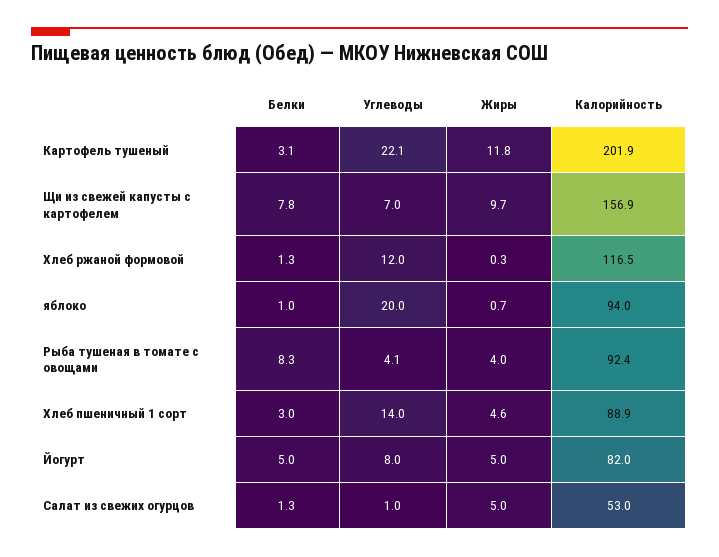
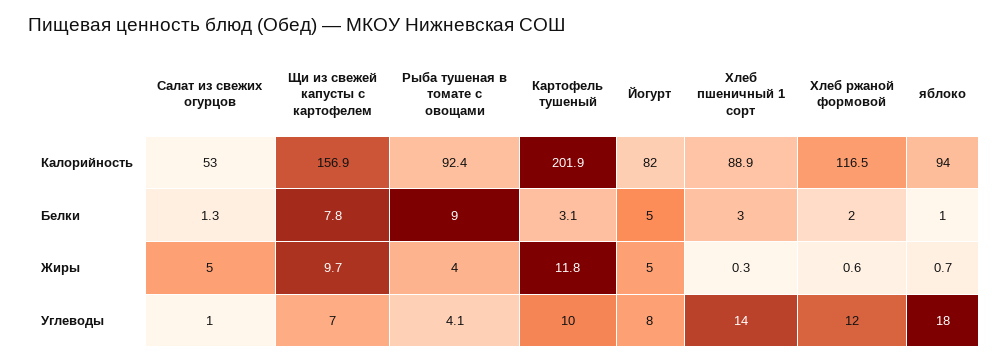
  {
    "Белки": {
      "Картофель тушеный": 3.1,
      "Щи из свежей капусты с картофелем": 7.8,
-     "Хлеб ржаной формовой": 1.3,
+     "Хлеб ржаной формовой": 2,
      "яблоко": 1,
-     "Рыба тушеная в томате с овощами": 8.3,
+     "Рыба тушеная в томате с овощами": 9,
      "Хлеб пшеничный 1 сорт": 3,
      "Йогурт": 5,
      "Салат из свежих огурцов": 1.3
    },
    "Углеводы": {
-     "Картофель тушеный": 22.1,
+     "Картофель тушеный": 10,
      "Щи из свежей капусты с картофелем": 7,
      "Хлеб ржаной формовой": 12,
-     "яблоко": 20,
+     "яблоко": 18,
      "Рыба тушеная в томате с овощами": 4.1,
      "Хлеб пшеничный 1 сорт": 14,
      "Йогурт": 8,
      "Салат из свежих огурцов": 1
    },
    "Жиры": {
      "Картофель тушеный": 11.8,
      "Щи из свежей капусты с картофелем": 9.7,
-     "Хлеб ржаной формовой": 0.3,
+     "Хлеб ржаной формовой": 0.6,
      "яблоко": 0.7,
      "Рыба тушеная в томате с овощами": 4,
-     "Хлеб пшеничный 1 сорт": 4.6,
+     "Хлеб пшеничный 1 сорт": 0.3,
      "Йогурт": 5,
      "Салат из свежих огурцов": 5
    },
    "Калорийность": {
      "Картофель тушеный": 201.9,
      "Щи из свежей капусты с картофелем": 156.9,
      "Хлеб ржаной формовой": 116.5,
      "яблоко": 94,
      "Рыба тушеная в томате с овощами": 92.4,
      "Хлеб пшеничный 1 сорт": 88.9,
      "Йогурт": 82,
      "Салат из свежих огурцов": 53
    }
  }

